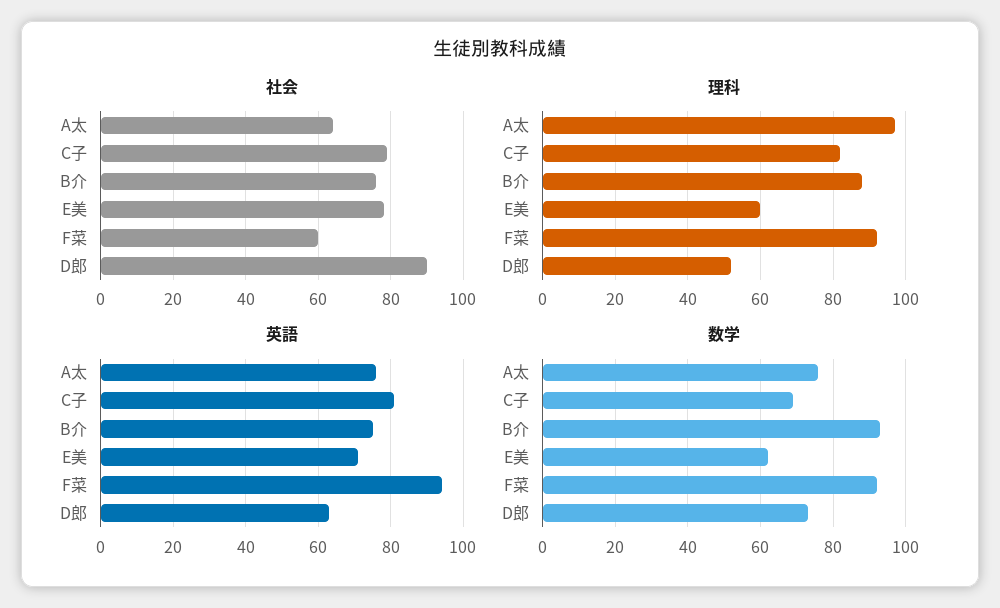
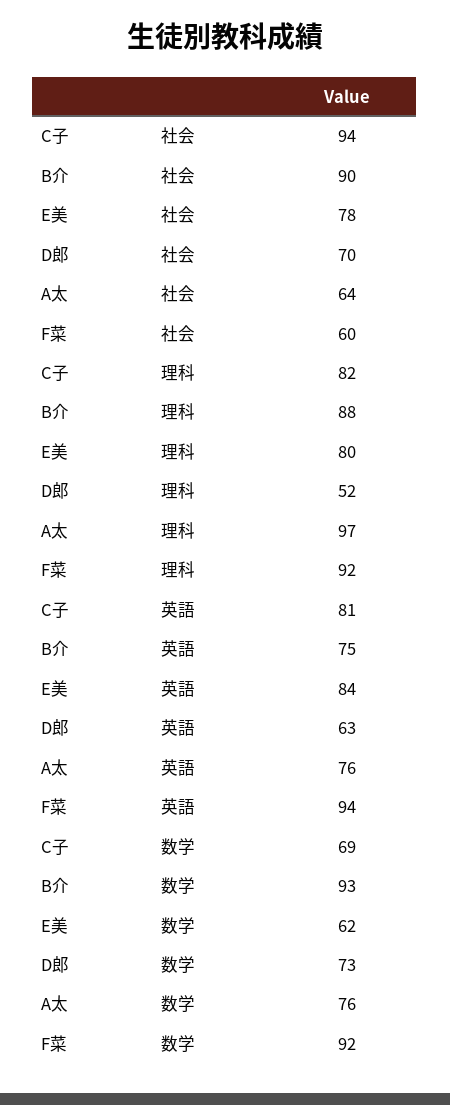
  {
    "社会": {
      "A太": 64,
-     "C子": 80,
+     "C子": 94,
-     "B介": 75,
+     "B介": 90,
      "E美": 78,
      "F菜": 60,
-     "D郎": 90
+     "D郎": 70
    },
    "理科": {
      "A太": 97,
      "C子": 82,
      "B介": 88,
-     "E美": 60,
+     "E美": 80,
      "F菜": 92,
      "D郎": 52
    },
    "英語": {
      "A太": 76,
      "C子": 81,
      "B介": 75,
-     "E美": 70,
+     "E美": 84,
      "F菜": 94,
      "D郎": 63
    },
    "数学": {
      "A太": 76,
      "C子": 69,
      "B介": 93,
      "E美": 62,
      "F菜": 92,
      "D郎": 73
    }
  }

